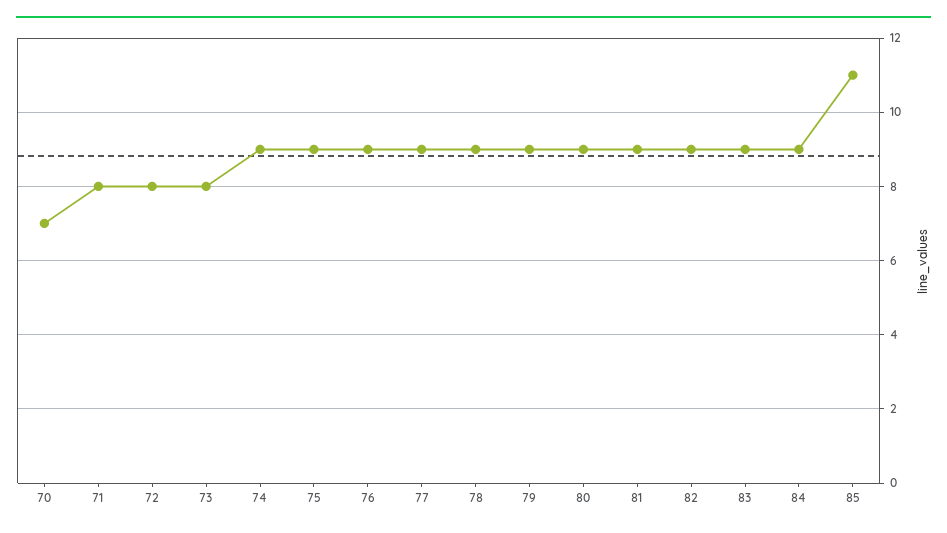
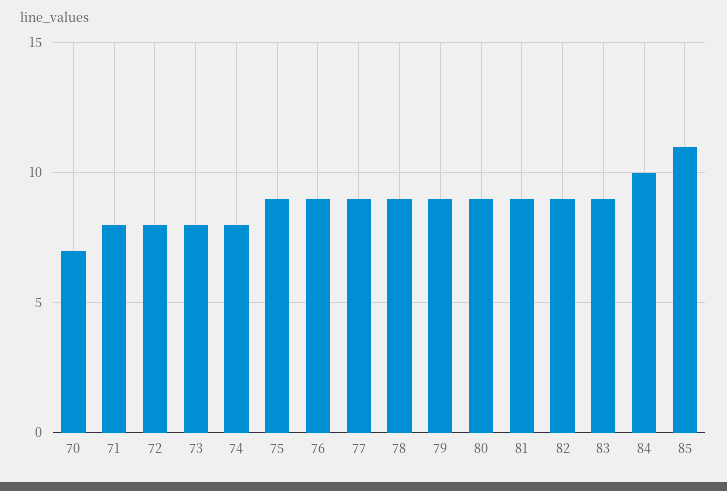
  {
    "70": 7,
    "71": 8,
    "72": 8,
    "73": 8,
-   "74": 9,
+   "74": 8,
    "75": 9,
    "76": 9,
    "77": 9,
    "78": 9,
    "79": 9,
    "80": 9,
    "81": 9,
    "82": 9,
    "83": 9,
-   "84": 9,
+   "84": 10,
    "85": 11
  }

